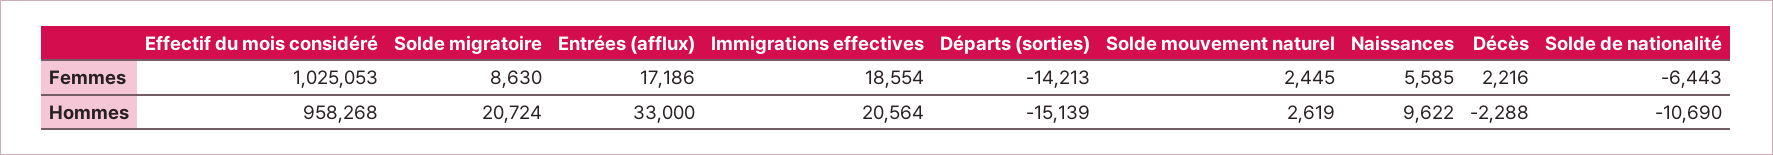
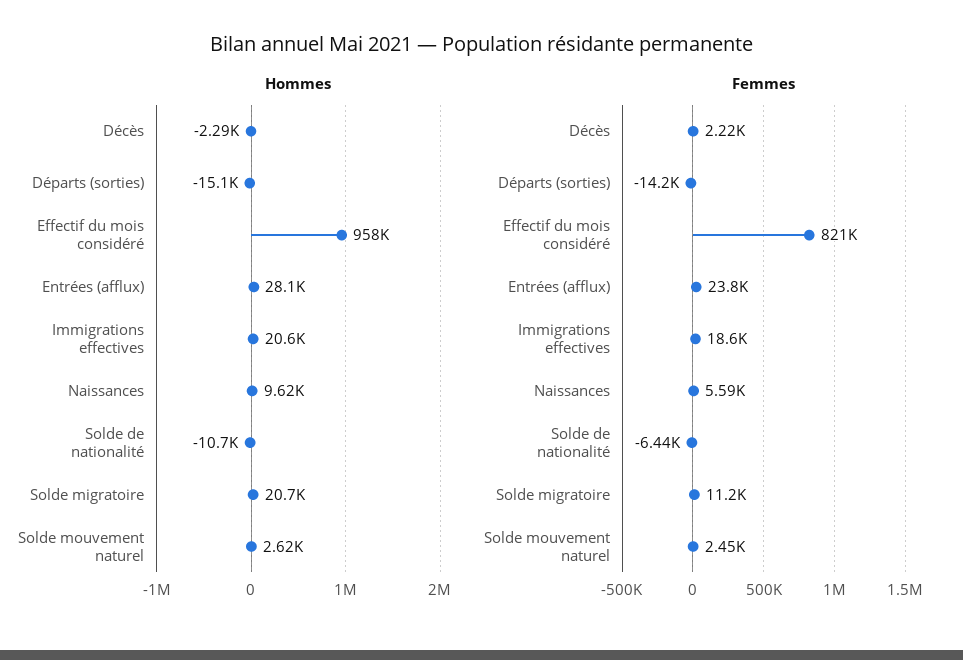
  {
    "Femmes": {
-     "Effectif du mois considéré": 1025053,
+     "Effectif du mois considéré": 821000,
-     "Solde migratoire": 8630,
+     "Solde migratoire": 11200,
-     "Entrées (afflux)": 17186,
+     "Entrées (afflux)": 23800,
      "Immigrations effectives": 18554,
      "Départs (sorties)": -14213,
      "Solde mouvement naturel": 2445,
      "Naissances": 5585,
      "Décès": 2216,
      "Solde de nationalité": -6443
    },
    "Hommes": {
      "Effectif du mois considéré": 958268,
      "Solde migratoire": 20724,
-     "Entrées (afflux)": 33000,
+     "Entrées (afflux)": 28100,
      "Immigrations effectives": 20564,
      "Départs (sorties)": -15139,
      "Solde mouvement naturel": 2619,
      "Naissances": 9622,
      "Décès": -2288,
      "Solde de nationalité": -10690
    }
  }

